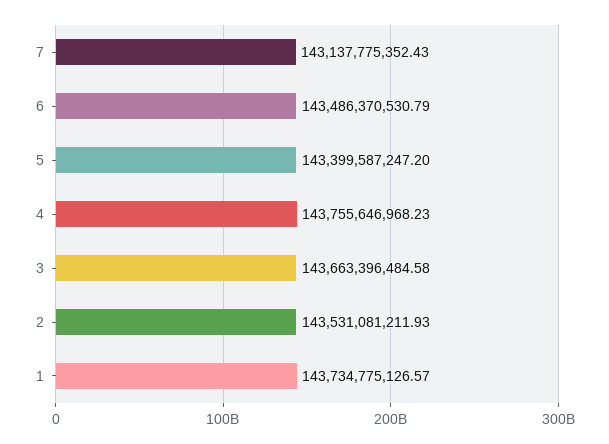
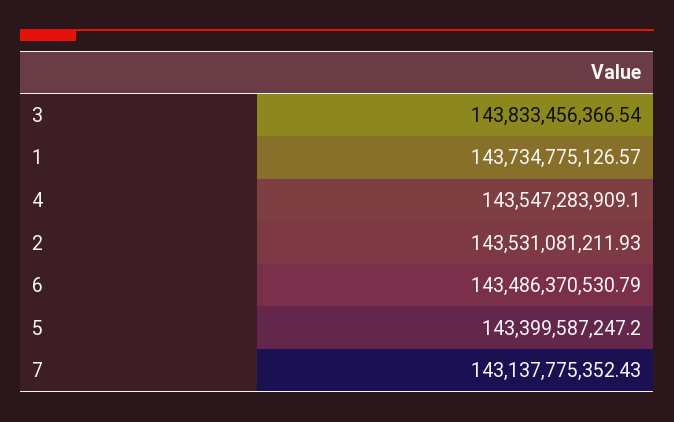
  {
    "7": 143137775352.43,
    "6": 143486370530.79,
    "5": 143399587247.2,
-   "4": 143755646968.23,
+   "4": 143547283909.1,
-   "3": 143663396484.58,
+   "3": 143833456366.54,
    "2": 143531081211.93,
    "1": 143734775126.57
  }

